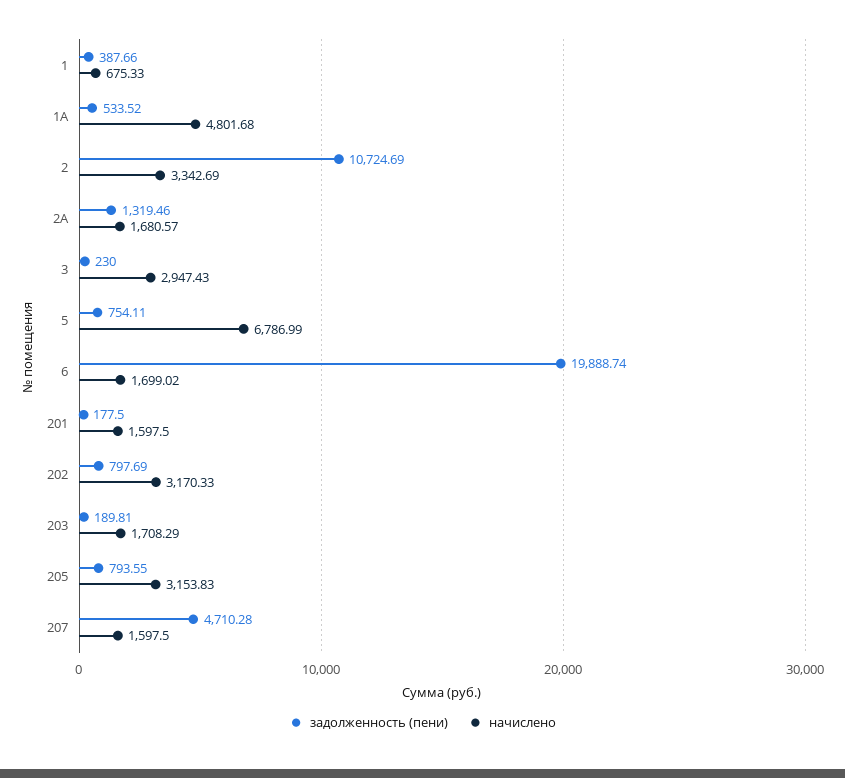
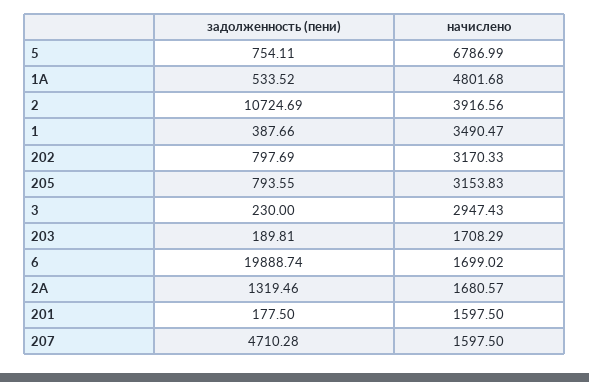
  {
    "задолженность (пени)": {
      "1": 387.66,
      "1А": 533.52,
      "2": 10724.69,
      "2А": 1319.46,
      "3": 230,
      "5": 754.11,
      "6": 19888.74,
      "201": 177.5,
      "202": 797.69,
      "203": 189.81,
      "205": 793.55,
      "207": 4710.28
    },
    "начислено": {
-     "1": 675.33,
+     "1": 3490.47,
      "1А": 4801.68,
-     "2": 3342.69,
+     "2": 3916.56,
      "2А": 1680.57,
      "3": 2947.43,
      "5": 6786.99,
      "6": 1699.02,
      "201": 1597.5,
      "202": 3170.33,
      "203": 1708.29,
      "205": 3153.83,
      "207": 1597.5
    }
  }

